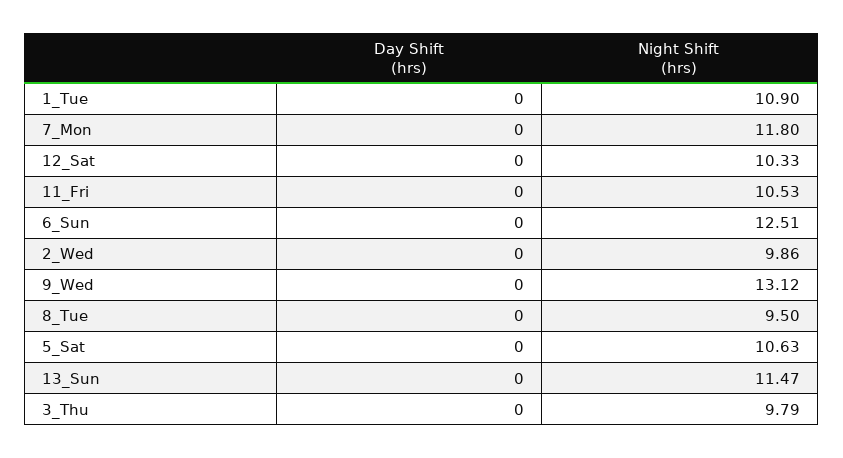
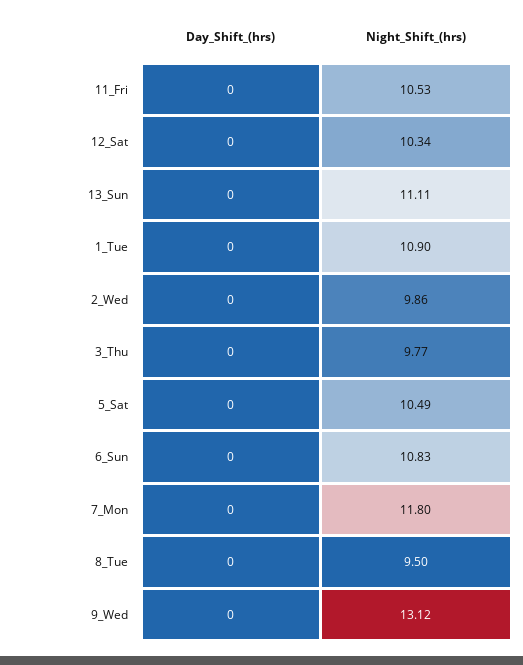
  {
    "Day Shift (hrs)": {
      "1_Tue": 0,
      "7_Mon": 0,
      "12_Sat": 0,
      "11_Fri": 0,
      "6_Sun": 0,
      "2_Wed": 0,
      "9_Wed": 0,
      "8_Tue": 0,
      "5_Sat": 0,
      "13_Sun": 0,
      "3_Thu": 0
    },
    "Night Shift (hrs)": {
      "1_Tue": 10.9,
      "7_Mon": 11.8,
-     "12_Sat": 10.33,
+     "12_Sat": 10.34,
      "11_Fri": 10.53,
-     "6_Sun": 12.51,
+     "6_Sun": 10.83,
      "2_Wed": 9.86,
      "9_Wed": 13.12,
      "8_Tue": 9.5,
-     "5_Sat": 10.63,
+     "5_Sat": 10.49,
-     "13_Sun": 11.47,
+     "13_Sun": 11.11,
-     "3_Thu": 9.79
+     "3_Thu": 9.77
    }
  }

